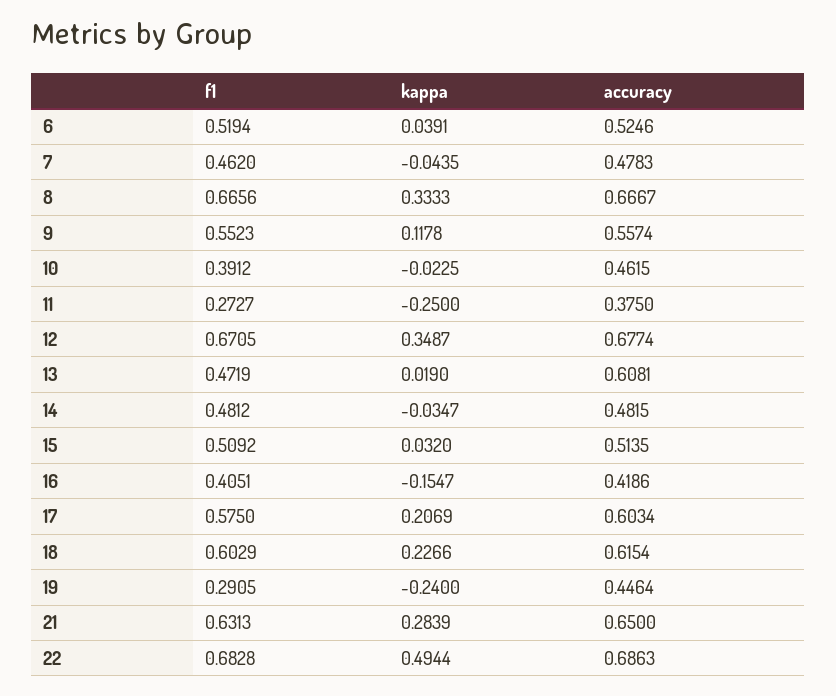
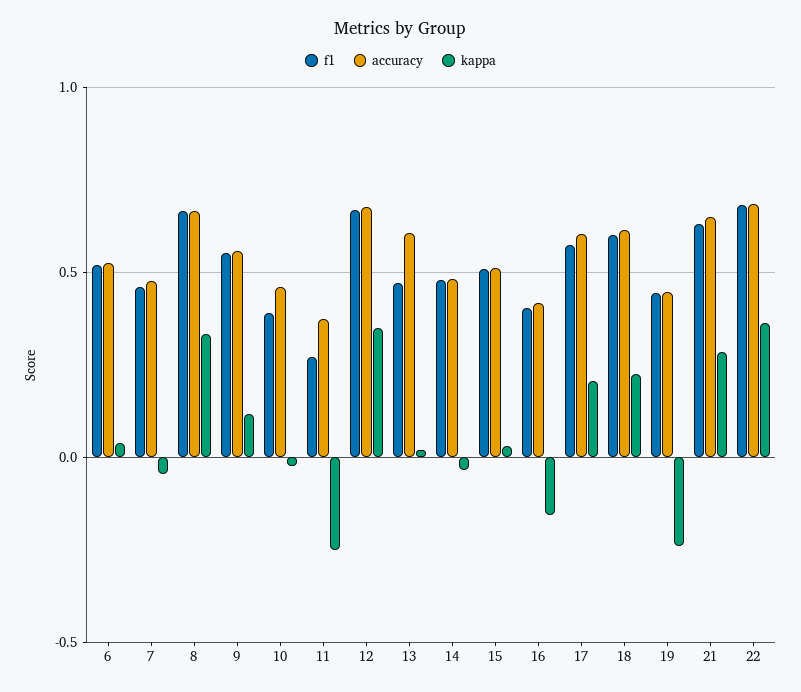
  {
    "f1": {
      "6": 0.5194,
      "7": 0.462,
      "8": 0.6656,
      "9": 0.5523,
      "10": 0.3912,
      "11": 0.2727,
      "12": 0.6705,
      "13": 0.4719,
      "14": 0.4812,
      "15": 0.5092,
      "16": 0.4051,
      "17": 0.575,
      "18": 0.6029,
-     "19": 0.2905,
+     "19": 0.45,
      "21": 0.6313,
      "22": 0.6828
    },
    "kappa": {
      "6": 0.0391,
      "7": -0.0435,
      "8": 0.3333,
      "9": 0.1178,
      "10": -0.0225,
      "11": -0.25,
      "12": 0.3487,
      "13": 0.019,
      "14": -0.0347,
      "15": 0.032,
      "16": -0.1547,
      "17": 0.2069,
      "18": 0.2266,
      "19": -0.24,
      "21": 0.2839,
-     "22": 0.4944
+     "22": 0.35
    },
    "accuracy": {
      "6": 0.5246,
      "7": 0.4783,
      "8": 0.6667,
      "9": 0.5574,
      "10": 0.4615,
      "11": 0.375,
      "12": 0.6774,
      "13": 0.6081,
      "14": 0.4815,
      "15": 0.5135,
      "16": 0.4186,
      "17": 0.6034,
      "18": 0.6154,
      "19": 0.4464,
      "21": 0.65,
      "22": 0.6863
    }
  }

